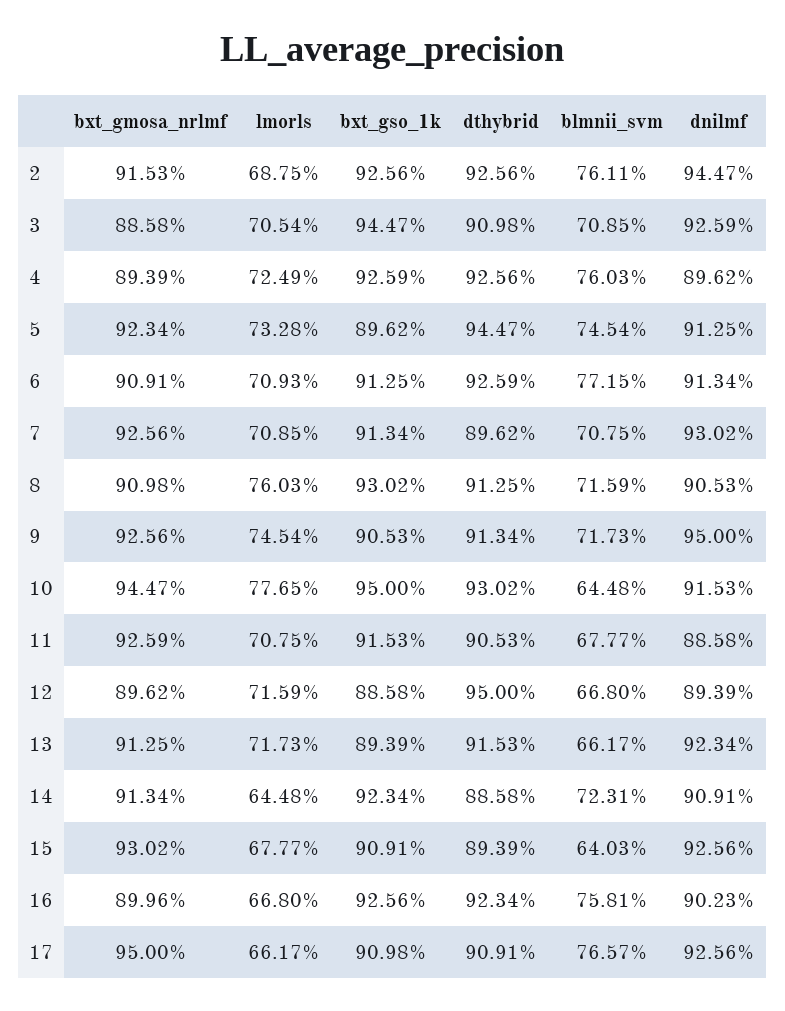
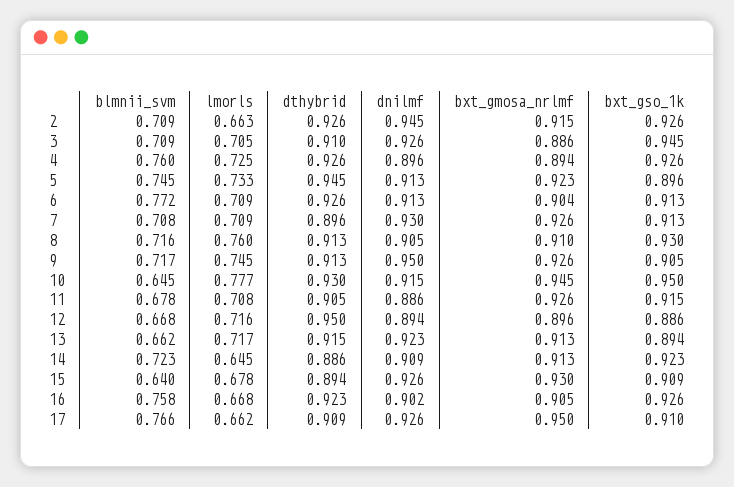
  {
    "bxt_gmosa_nrlmf": {
      "2": 0.9153,
      "3": 0.8858,
      "4": 0.8939,
      "5": 0.9234,
-     "6": 0.9091,
+     "6": 0.904,
      "7": 0.9256,
      "8": 0.9098,
      "9": 0.9256,
      "10": 0.9447,
      "11": 0.9259,
      "12": 0.8962,
      "13": 0.9125,
      "14": 0.9134,
      "15": 0.9302,
-     "16": 0.8996,
+     "16": 0.905,
      "17": 0.95
    },
    "lmorls": {
-     "2": 0.6875,
+     "2": 0.663,
      "3": 0.7054,
      "4": 0.7249,
      "5": 0.7328,
      "6": 0.7093,
      "7": 0.7085,
      "8": 0.7603,
      "9": 0.7454,
      "10": 0.7765,
      "11": 0.7075,
      "12": 0.7159,
      "13": 0.7173,
      "14": 0.6448,
      "15": 0.6777,
      "16": 0.668,
      "17": 0.6617
    },
    "bxt_gso_1k": {
      "2": 0.9256,
      "3": 0.9447,
      "4": 0.9259,
      "5": 0.8962,
      "6": 0.9125,
      "7": 0.9134,
      "8": 0.9302,
      "9": 0.9053,
      "10": 0.95,
      "11": 0.9153,
      "12": 0.8858,
      "13": 0.8939,
      "14": 0.9234,
      "15": 0.9091,
      "16": 0.9256,
      "17": 0.9098
    },
    "dthybrid": {
      "2": 0.9256,
      "3": 0.9098,
      "4": 0.9256,
      "5": 0.9447,
      "6": 0.9259,
      "7": 0.8962,
      "8": 0.9125,
      "9": 0.9134,
      "10": 0.9302,
      "11": 0.9053,
      "12": 0.95,
      "13": 0.9153,
      "14": 0.8858,
      "15": 0.8939,
      "16": 0.9234,
      "17": 0.9091
    },
    "blmnii_svm": {
-     "2": 0.7611,
+     "2": 0.709,
      "3": 0.7085,
      "4": 0.7603,
      "5": 0.7454,
      "6": 0.7715,
      "7": 0.7075,
      "8": 0.7159,
      "9": 0.7173,
      "10": 0.6448,
      "11": 0.6777,
      "12": 0.668,
      "13": 0.6617,
      "14": 0.7231,
      "15": 0.6403,
      "16": 0.7581,
      "17": 0.7657
    },
    "dnilmf": {
      "2": 0.9447,
      "3": 0.9259,
      "4": 0.8962,
      "5": 0.9125,
      "6": 0.9134,
      "7": 0.9302,
      "8": 0.9053,
      "9": 0.95,
      "10": 0.9153,
      "11": 0.8858,
      "12": 0.8939,
      "13": 0.9234,
      "14": 0.9091,
      "15": 0.9256,
      "16": 0.9023,
      "17": 0.9256
    }
  }

